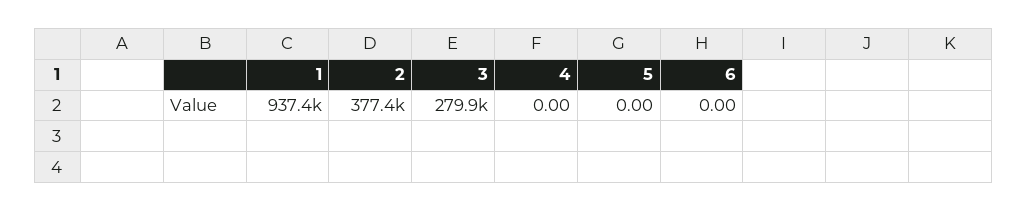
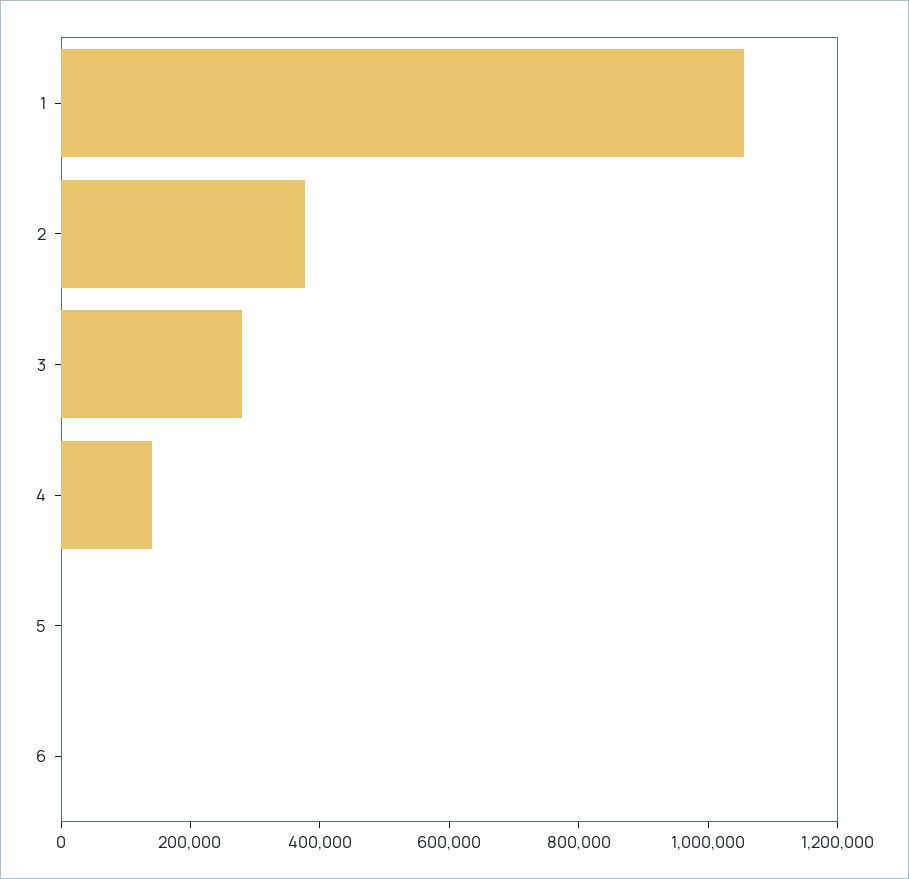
  {
-   "1": 937400,
+   "1": 1050000,
    "2": 377400,
    "3": 279900,
-   "4": 0,
+   "4": 150000,
    "5": 0,
    "6": 0
  }

